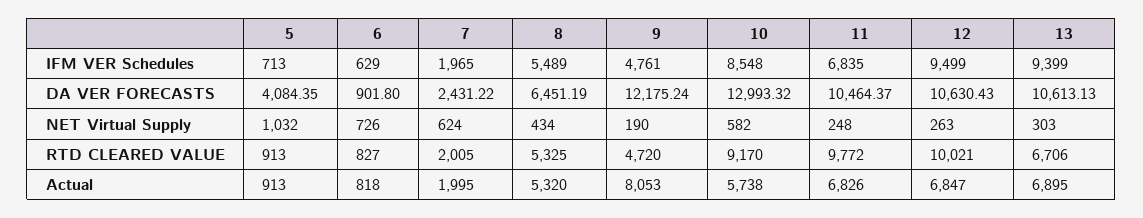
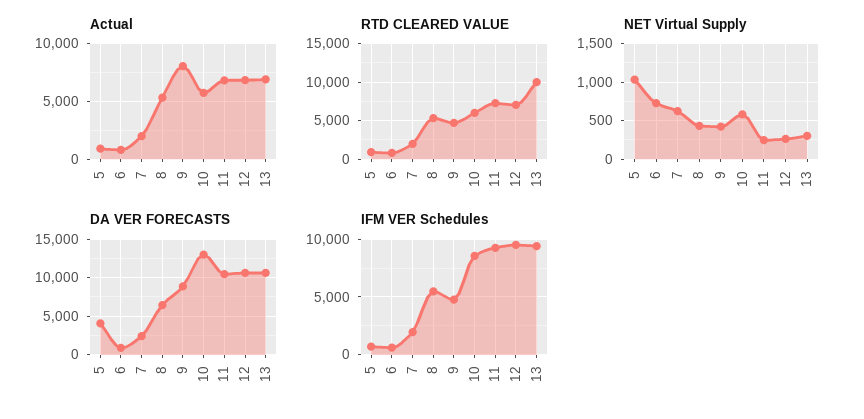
  {
    "IFM VER Schedules": {
      "5": 713,
      "6": 629,
      "7": 1965,
      "8": 5489,
      "9": 4761,
      "10": 8548,
-     "11": 6835,
+     "11": 9000,
      "12": 9499,
      "13": 9399
    },
    "DA VER FORECASTS": {
      "5": 4084.35,
      "6": 901.8,
      "7": 2431.22,
      "8": 6451.19,
-     "9": 12175.24,
+     "9": 9000,
      "10": 12993.32,
      "11": 10464.37,
      "12": 10630.43,
      "13": 10613.13
    },
    "NET Virtual Supply": {
      "5": 1032,
      "6": 726,
      "7": 624,
      "8": 434,
-     "9": 190,
+     "9": 400,
      "10": 582,
      "11": 248,
      "12": 263,
      "13": 303
    },
    "RTD CLEARED VALUE": {
      "5": 913,
      "6": 827,
      "7": 2005,
      "8": 5325,
      "9": 4720,
-     "10": 9170,
+     "10": 6000,
-     "11": 9772,
+     "11": 7000,
-     "12": 10021,
+     "12": 7000,
-     "13": 6706
+     "13": 10000
    },
    "Actual": {
      "5": 913,
      "6": 818,
      "7": 1995,
      "8": 5320,
      "9": 8053,
      "10": 5738,
      "11": 6826,
      "12": 6847,
      "13": 6895
    }
  }

